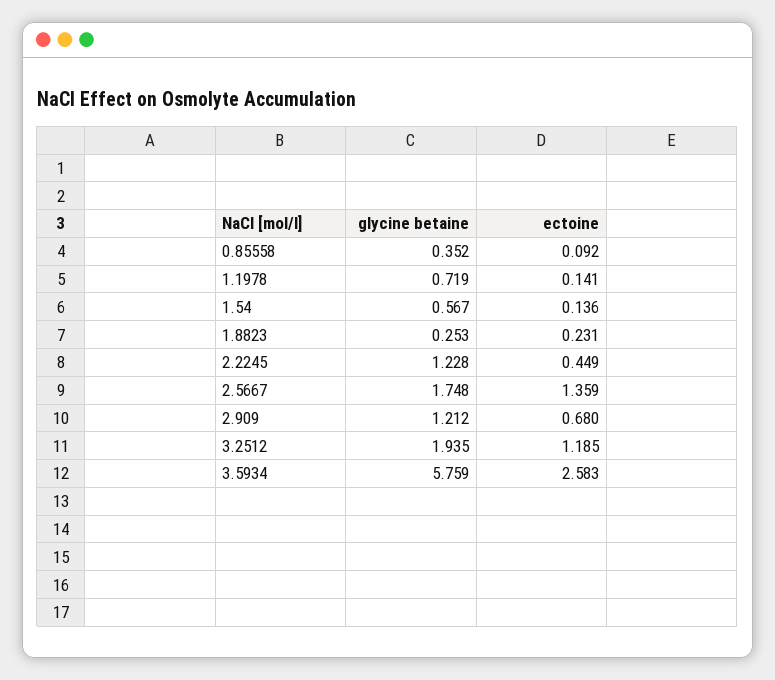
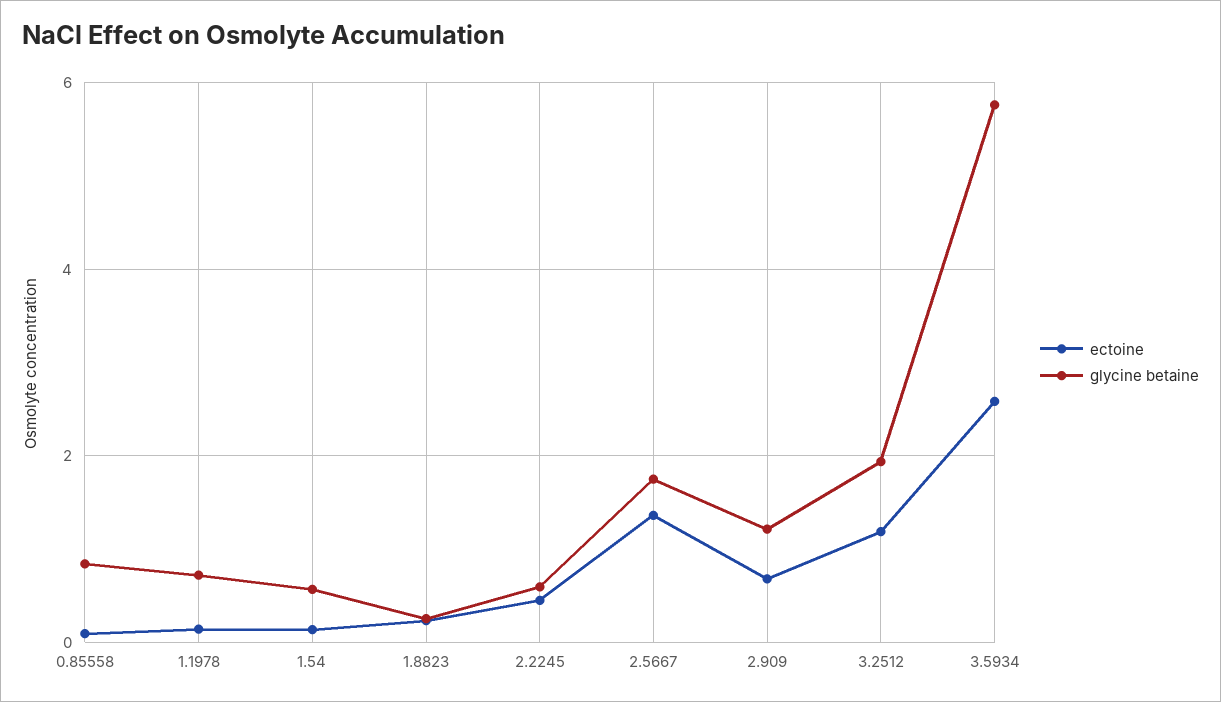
  {
    "glycine betaine": {
-     "0.85558": 0.352,
+     "0.85558": 0.8,
      "1.1978": 0.719,
      "1.54": 0.567,
      "1.8823": 0.253,
-     "2.2245": 1.228,
+     "2.2245": 0.6,
      "2.5667": 1.748,
      "2.909": 1.212,
      "3.2512": 1.935,
      "3.5934": 5.759
    },
    "ectoine": {
      "0.85558": 0.092,
      "1.1978": 0.141,
      "1.54": 0.136,
      "1.8823": 0.231,
      "2.2245": 0.449,
      "2.5667": 1.359,
      "2.909": 0.68,
      "3.2512": 1.185,
      "3.5934": 2.583
    }
  }

